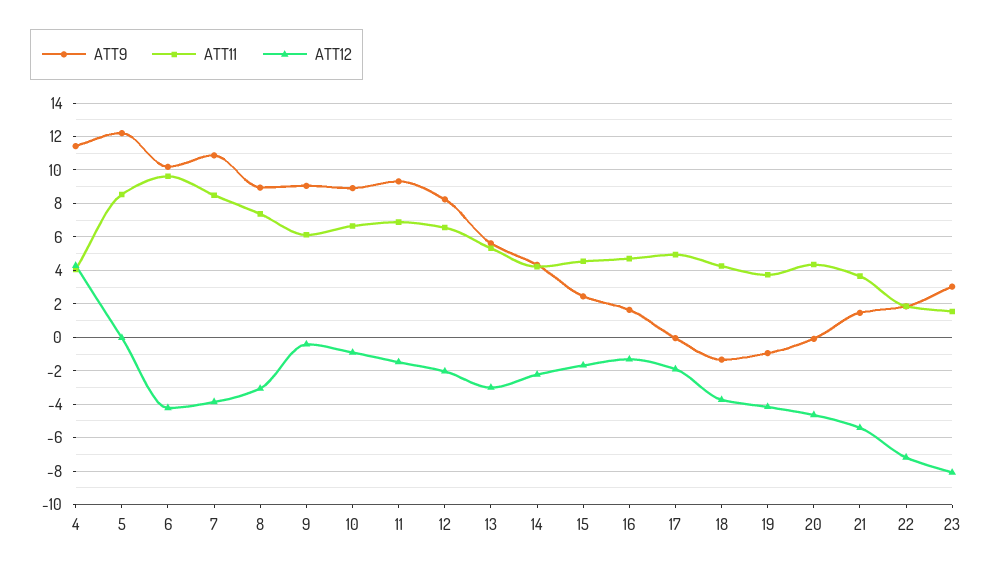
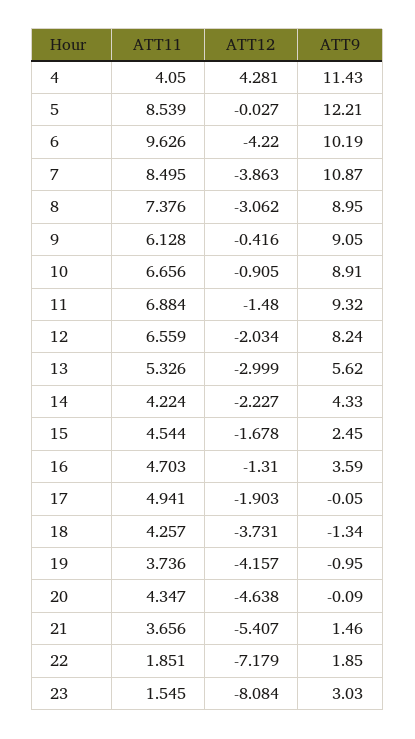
  {
    "ATT9": {
      "4": 11.43,
      "5": 12.21,
      "6": 10.19,
      "7": 10.87,
      "8": 8.95,
      "9": 9.05,
      "10": 8.91,
      "11": 9.32,
      "12": 8.24,
      "13": 5.62,
      "14": 4.33,
      "15": 2.45,
-     "16": 1.5,
+     "16": 3.59,
      "17": -0.05,
      "18": -1.34,
      "19": -0.95,
      "20": -0.09,
      "21": 1.46,
      "22": 1.85,
      "23": 3.03
    },
    "ATT11": {
      "4": 4.05,
      "5": 8.539,
      "6": 9.626,
      "7": 8.495,
      "8": 7.376,
      "9": 6.128,
      "10": 6.656,
      "11": 6.884,
      "12": 6.559,
      "13": 5.326,
      "14": 4.224,
      "15": 4.544,
      "16": 4.703,
      "17": 4.941,
      "18": 4.257,
      "19": 3.736,
      "20": 4.347,
      "21": 3.656,
      "22": 1.851,
      "23": 1.545
    },
    "ATT12": {
      "4": 4.281,
      "5": -0.027,
      "6": -4.22,
      "7": -3.863,
      "8": -3.062,
      "9": -0.416,
      "10": -0.905,
      "11": -1.48,
      "12": -2.034,
      "13": -2.999,
      "14": -2.227,
      "15": -1.678,
      "16": -1.31,
      "17": -1.903,
      "18": -3.731,
      "19": -4.157,
      "20": -4.638,
      "21": -5.407,
      "22": -7.179,
      "23": -8.084
    }
  }

